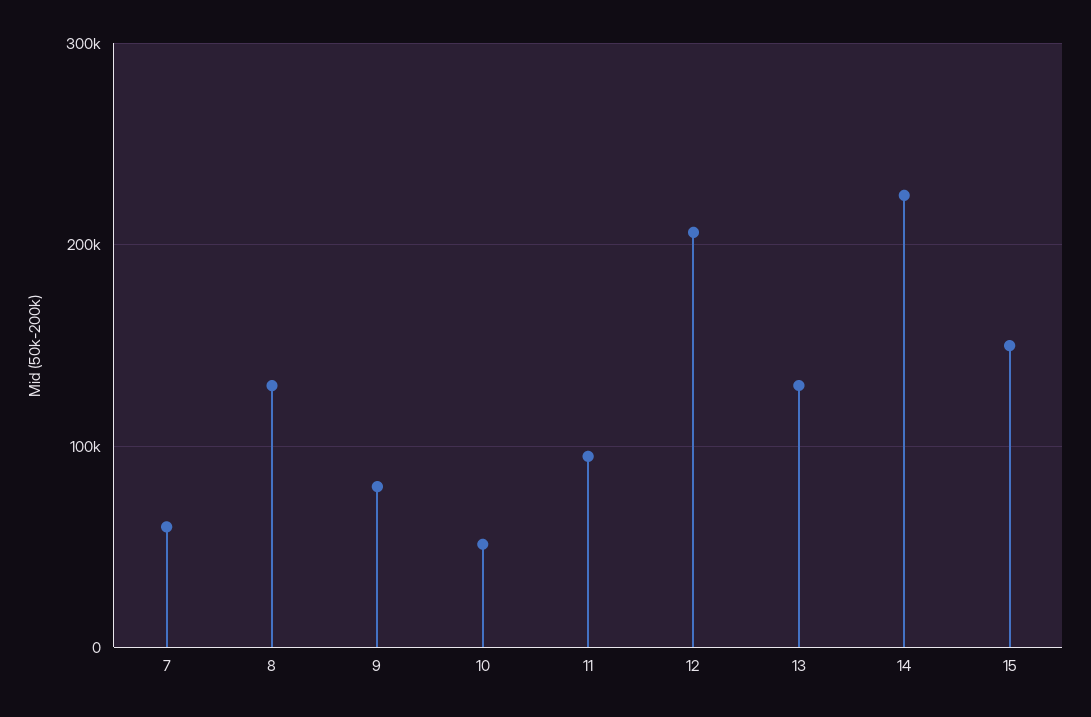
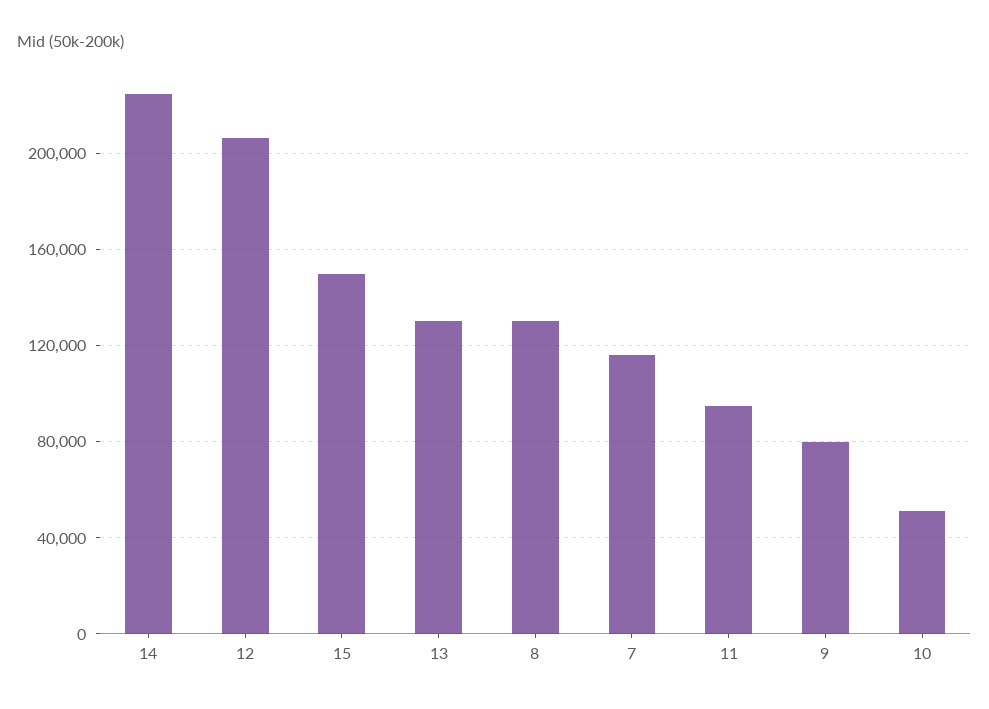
  {
-   "7": 60000,
+   "7": 115000,
    "8": 130000,
    "9": 80000,
    "10": 50000,
    "11": 95000,
    "12": 205000,
    "13": 130000,
    "14": 225000,
    "15": 150000
  }

